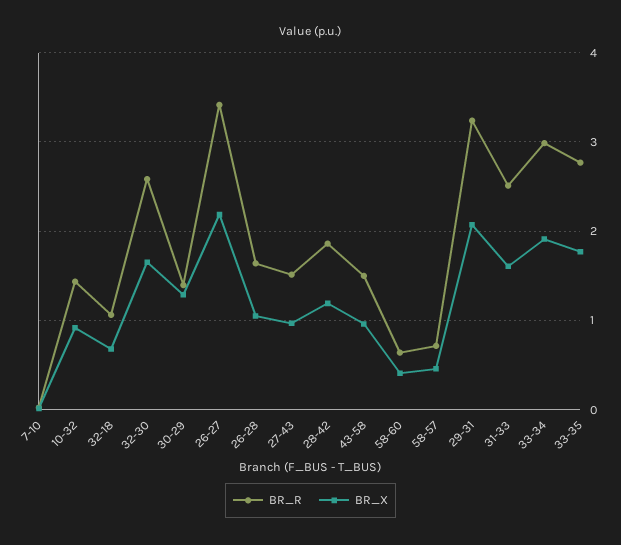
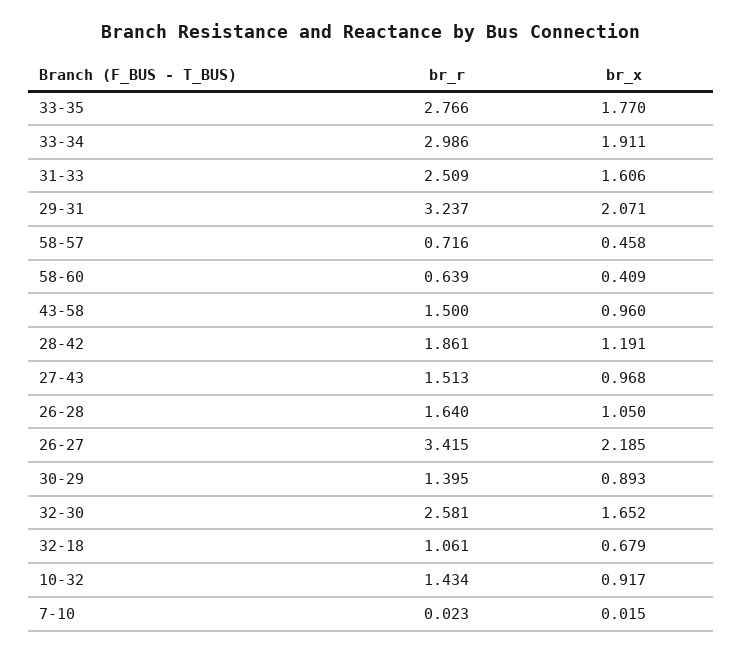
  {
    "BR_R": {
      "7-10": 0.023,
      "10-32": 1.434,
      "32-18": 1.061,
      "32-30": 2.581,
      "30-29": 1.395,
      "26-27": 3.415,
      "26-28": 1.64,
      "27-43": 1.513,
      "28-42": 1.861,
      "43-58": 1.5,
      "58-60": 0.639,
      "58-57": 0.716,
      "29-31": 3.237,
      "31-33": 2.509,
      "33-34": 2.986,
      "33-35": 2.766
    },
    "BR_X": {
      "7-10": 0.015,
      "10-32": 0.917,
      "32-18": 0.679,
      "32-30": 1.652,
-     "30-29": 1.3,
+     "30-29": 0.893,
      "26-27": 2.185,
      "26-28": 1.05,
      "27-43": 0.968,
      "28-42": 1.191,
      "43-58": 0.96,
      "58-60": 0.409,
      "58-57": 0.458,
      "29-31": 2.071,
      "31-33": 1.606,
      "33-34": 1.911,
      "33-35": 1.77
    }
  }

